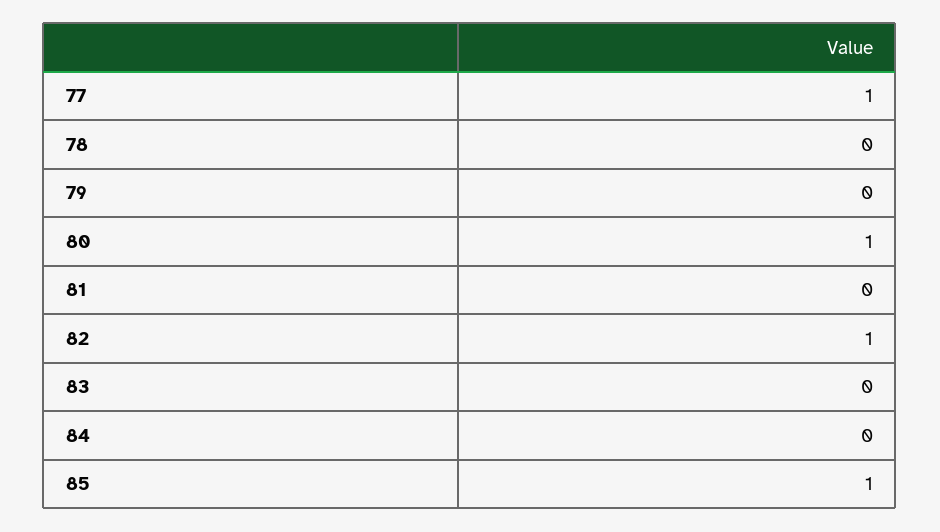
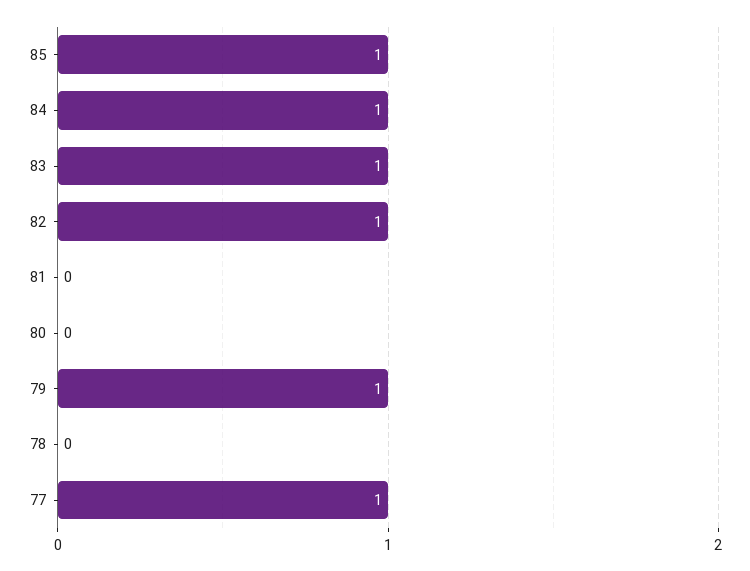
  {
    "77": 1,
    "78": 0,
-   "79": 0,
+   "79": 1,
-   "80": 1,
+   "80": 0,
    "81": 0,
    "82": 1,
-   "83": 0,
+   "83": 1,
-   "84": 0,
+   "84": 1,
    "85": 1
  }

